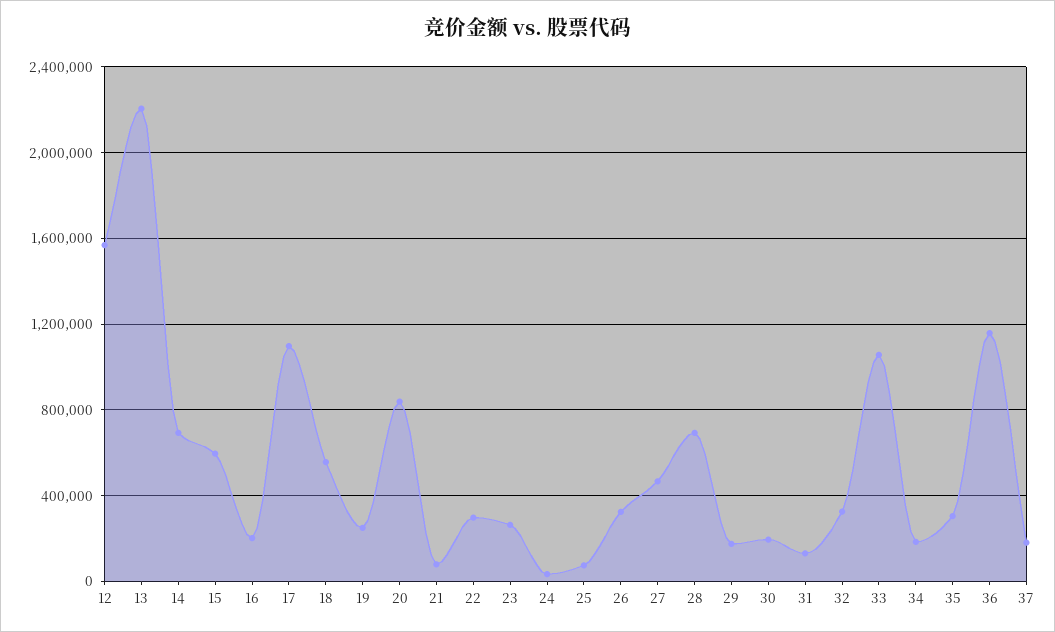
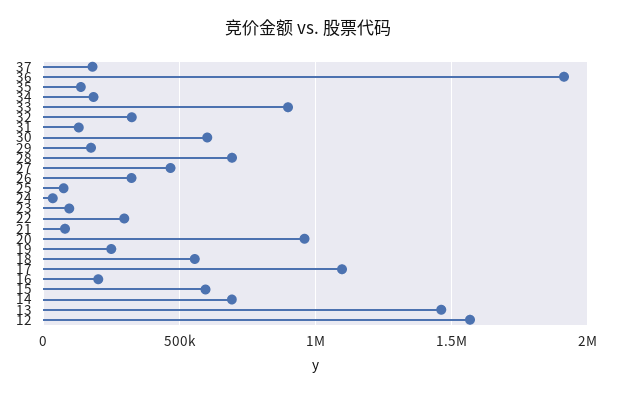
  {
    "12": 1550000,
-   "13": 2200000,
+   "13": 1450000,
    "14": 700000,
    "15": 600000,
    "16": 200000,
    "17": 1100000,
    "18": 550000,
    "19": 250000,
-   "20": 850000,
+   "20": 950000,
    "21": 100000,
    "22": 300000,
-   "23": 250000,
+   "23": 100000,
    "24": 50000,
    "25": 50000,
    "26": 300000,
    "27": 450000,
    "28": 700000,
    "29": 150000,
-   "30": 200000,
+   "30": 600000,
    "31": 150000,
    "32": 300000,
-   "33": 1050000,
+   "33": 900000,
    "34": 200000,
-   "35": 300000,
+   "35": 150000,
-   "36": 1150000,
+   "36": 1900000,
    "37": 200000
  }

